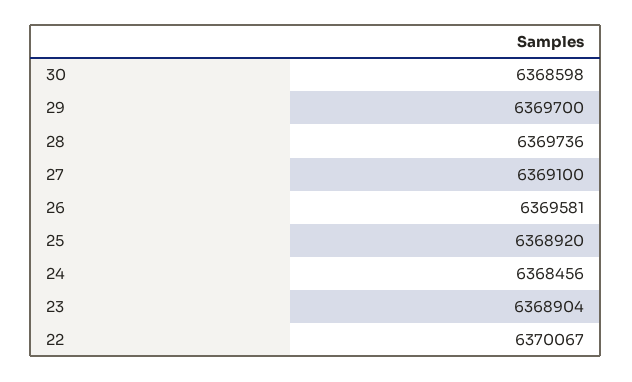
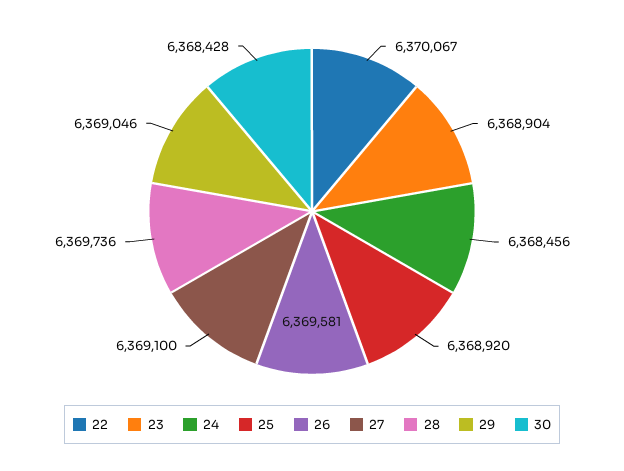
  {
-   "30": 6368598,
+   "30": 6368428,
-   "29": 6369700,
+   "29": 6369046,
    "28": 6369736,
    "27": 6369100,
    "26": 6369581,
    "25": 6368920,
    "24": 6368456,
    "23": 6368904,
    "22": 6370067
  }

